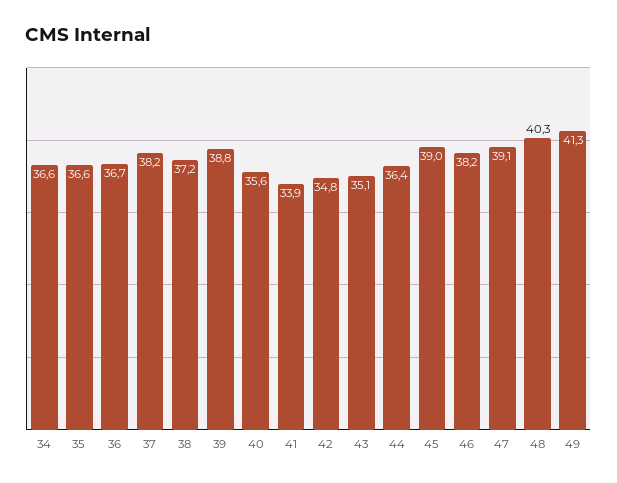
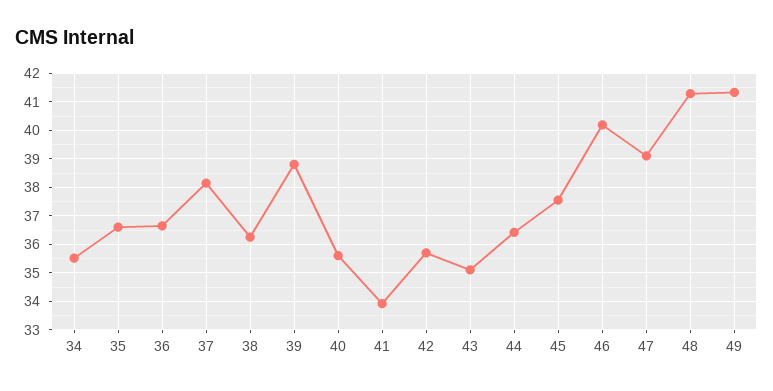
  {
-   "34": 36.6,
+   "34": 35.5,
    "35": 36.6,
    "36": 36.7,
    "37": 38.2,
-   "38": 37.2,
+   "38": 36.25,
    "39": 38.8,
    "40": 35.6,
    "41": 33.9,
-   "42": 34.8,
+   "42": 35.75,
    "43": 35.1,
    "44": 36.4,
-   "45": 39,
+   "45": 37.5,
-   "46": 38.2,
+   "46": 40.25,
    "47": 39.1,
-   "48": 40.3,
+   "48": 41.25,
    "49": 41.3
  }

